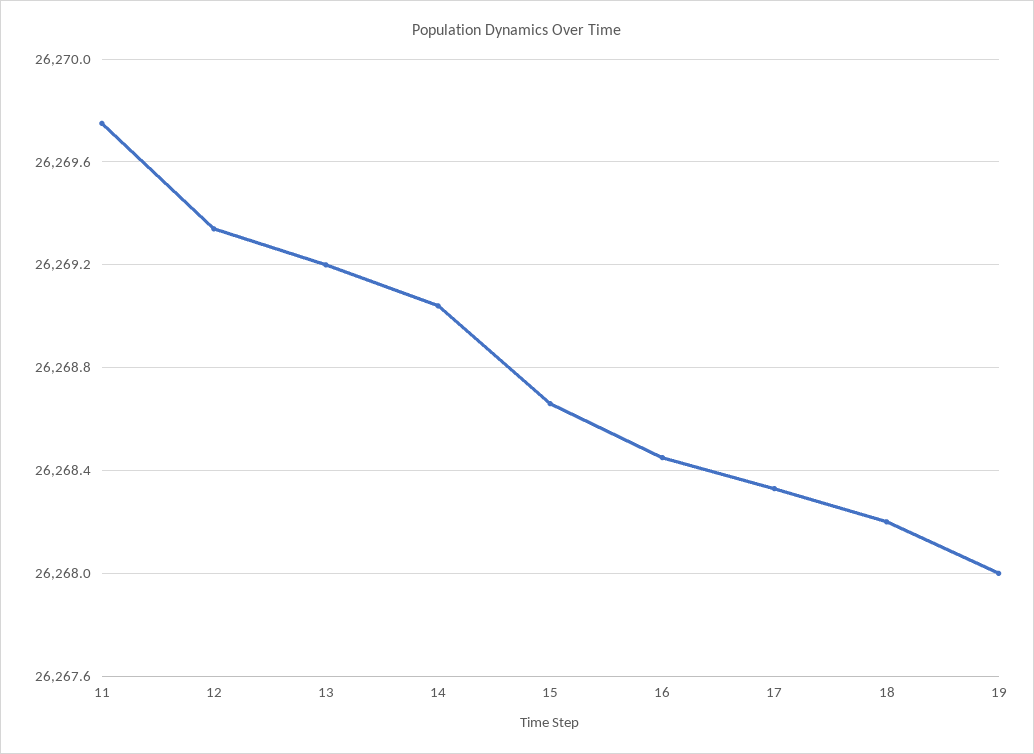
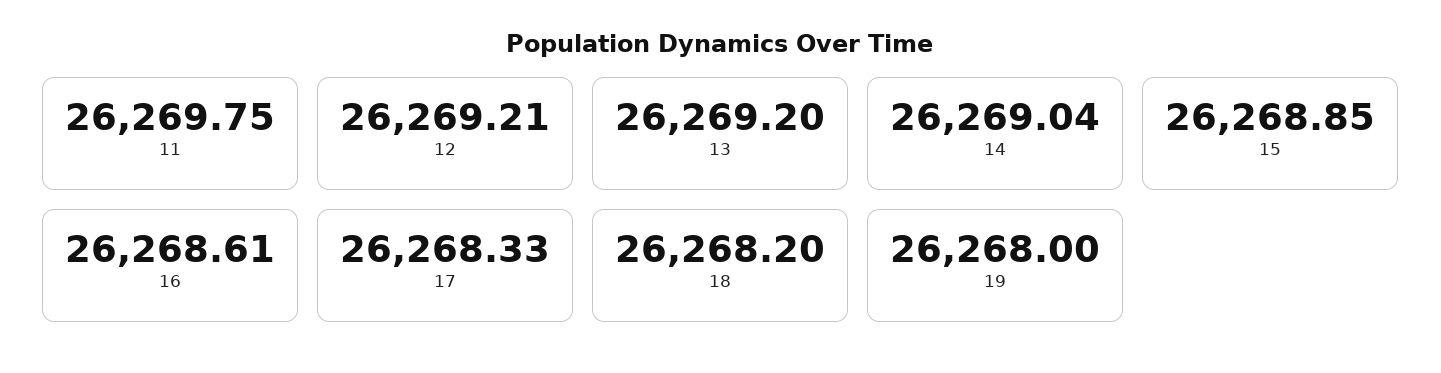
  {
    "11": 26269.75,
-   "12": 26269.35,
+   "12": 26269.21,
    "13": 26269.2,
    "14": 26269.04,
-   "15": 26268.65,
+   "15": 26268.85,
-   "16": 26268.45,
+   "16": 26268.61,
    "17": 26268.33,
    "18": 26268.2,
    "19": 26268
  }

